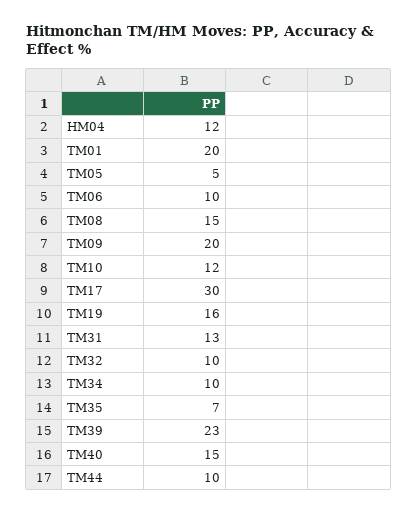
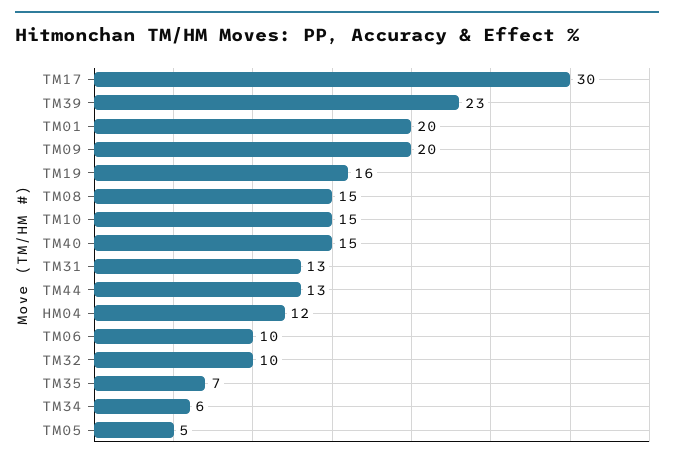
  {
    "HM04": 12,
    "TM01": 20,
    "TM05": 5,
    "TM06": 10,
    "TM08": 15,
    "TM09": 20,
-   "TM10": 12,
+   "TM10": 15,
    "TM17": 30,
    "TM19": 16,
    "TM31": 13,
    "TM32": 10,
-   "TM34": 10,
+   "TM34": 6,
    "TM35": 7,
    "TM39": 23,
    "TM40": 15,
-   "TM44": 10
+   "TM44": 13
  }

